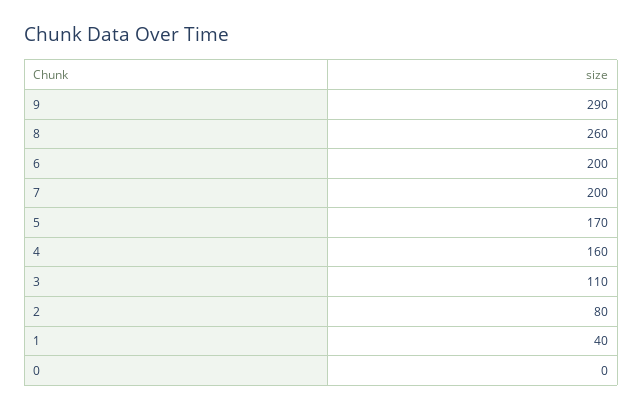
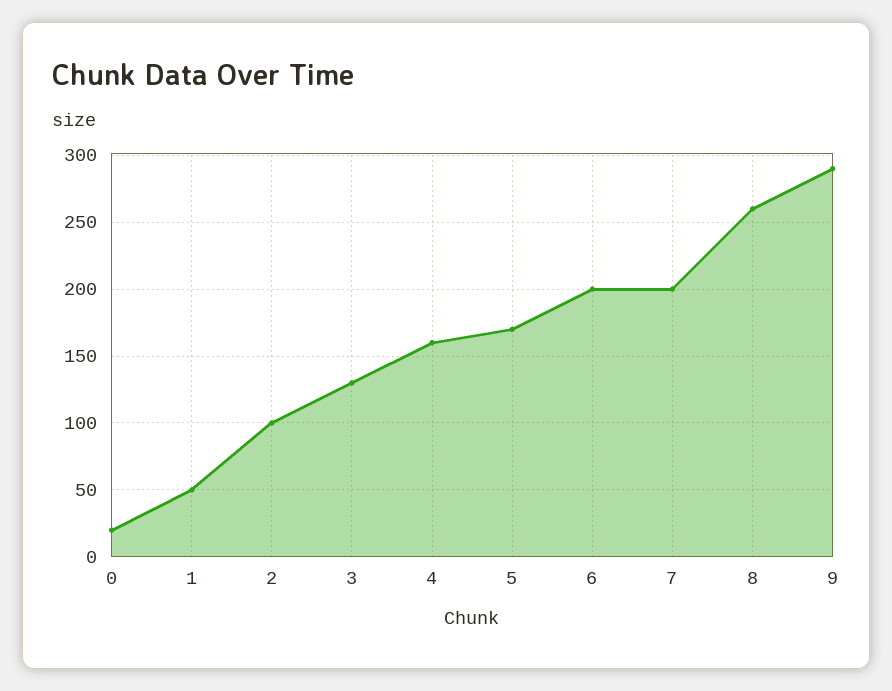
  {
    "9": 290,
    "8": 260,
    "6": 200,
    "7": 200,
    "5": 170,
    "4": 160,
-   "3": 110,
+   "3": 130,
-   "2": 80,
+   "2": 100,
-   "1": 40,
+   "1": 50,
-   "0": 0
+   "0": 20
  }

